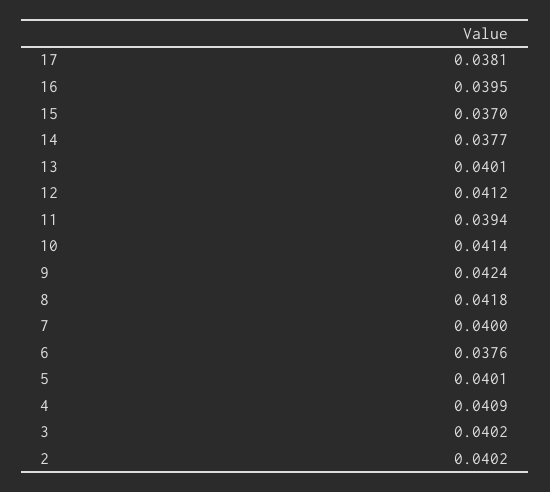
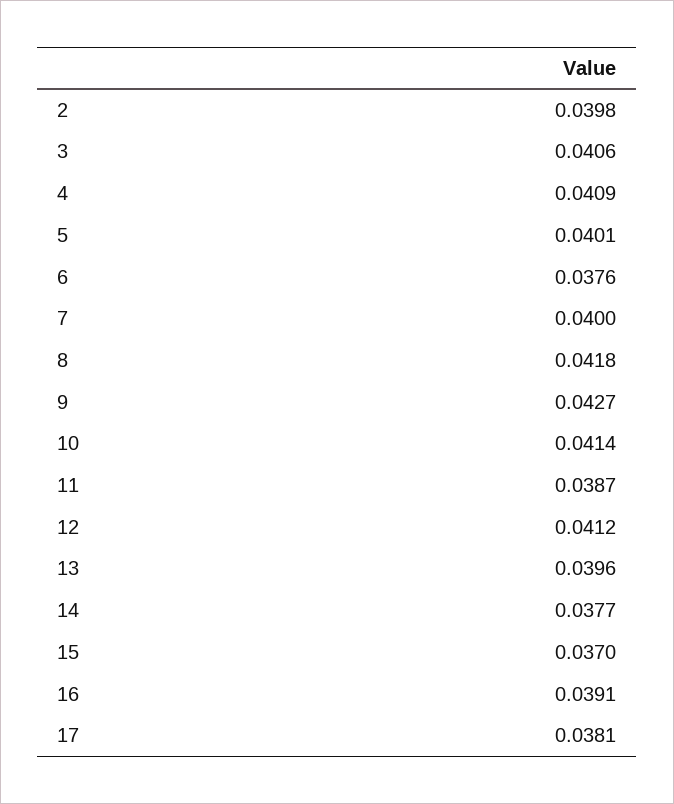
  {
    "17": 0.0381,
-   "16": 0.0395,
+   "16": 0.0391,
    "15": 0.037,
    "14": 0.0377,
-   "13": 0.0401,
+   "13": 0.0396,
    "12": 0.0412,
-   "11": 0.0394,
+   "11": 0.0387,
    "10": 0.0414,
-   "9": 0.0424,
+   "9": 0.0427,
    "8": 0.0418,
    "7": 0.04,
    "6": 0.0376,
    "5": 0.0401,
    "4": 0.0409,
-   "3": 0.0402,
+   "3": 0.0406,
-   "2": 0.0402
+   "2": 0.0398
  }

